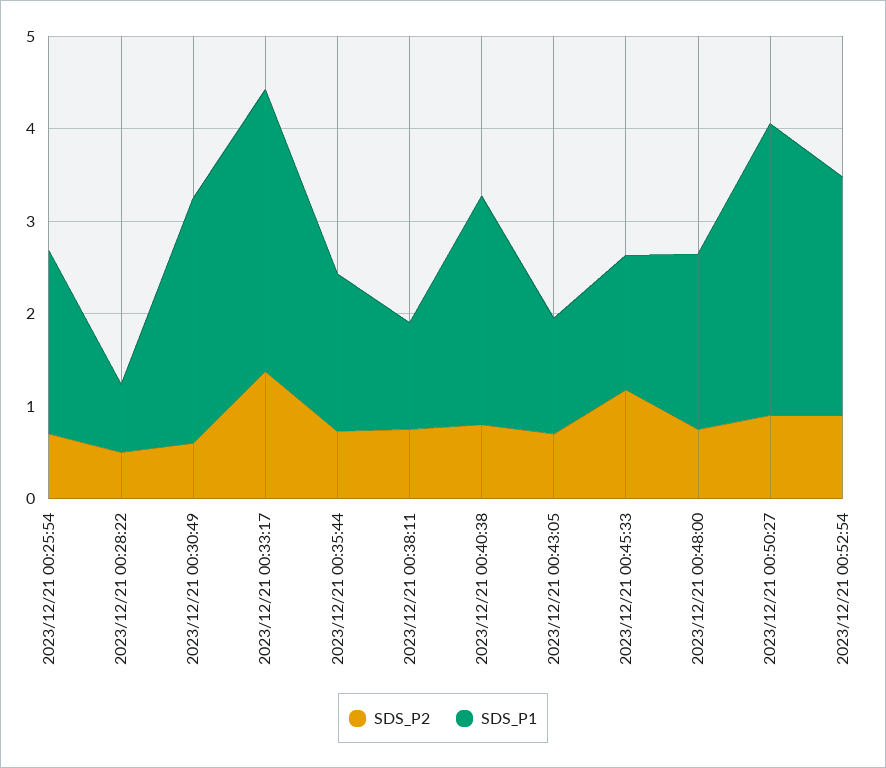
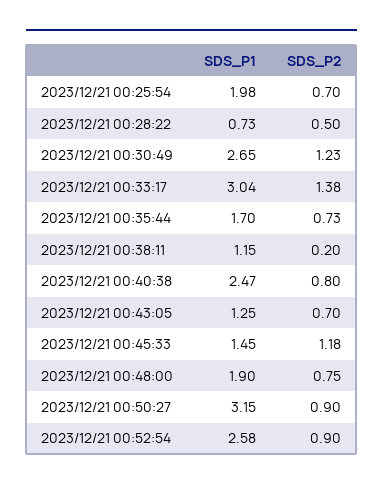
  {
    "SDS_P2": {
      "2023/12/21 00:25:54": 0.7,
      "2023/12/21 00:28:22": 0.5,
-     "2023/12/21 00:30:49": 0.6,
+     "2023/12/21 00:30:49": 1.23,
      "2023/12/21 00:33:17": 1.38,
      "2023/12/21 00:35:44": 0.73,
-     "2023/12/21 00:38:11": 0.8,
+     "2023/12/21 00:38:11": 0.2,
      "2023/12/21 00:40:38": 0.8,
      "2023/12/21 00:43:05": 0.7,
      "2023/12/21 00:45:33": 1.18,
      "2023/12/21 00:48:00": 0.75,
      "2023/12/21 00:50:27": 0.9,
      "2023/12/21 00:52:54": 0.9
    },
    "SDS_P1": {
      "2023/12/21 00:25:54": 1.98,
      "2023/12/21 00:28:22": 0.73,
      "2023/12/21 00:30:49": 2.65,
      "2023/12/21 00:33:17": 3.04,
      "2023/12/21 00:35:44": 1.7,
      "2023/12/21 00:38:11": 1.15,
      "2023/12/21 00:40:38": 2.47,
      "2023/12/21 00:43:05": 1.25,
      "2023/12/21 00:45:33": 1.45,
      "2023/12/21 00:48:00": 1.9,
      "2023/12/21 00:50:27": 3.15,
      "2023/12/21 00:52:54": 2.58
    }
  }

